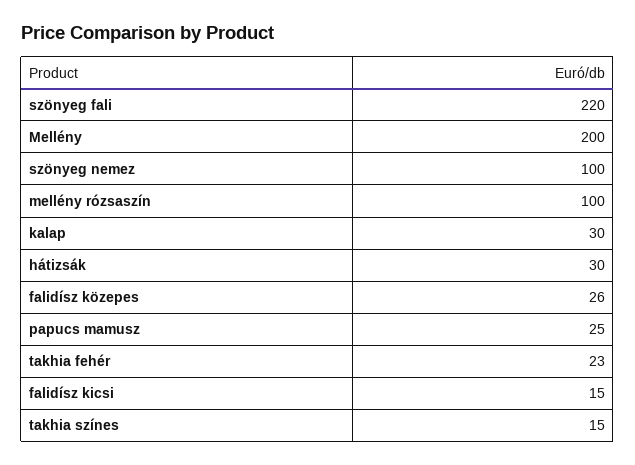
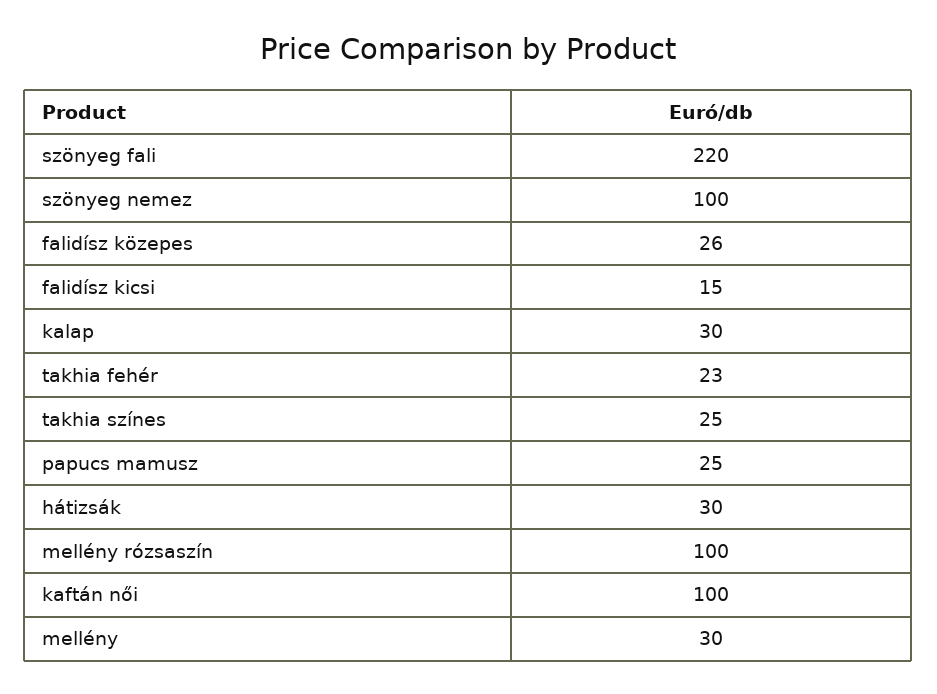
  {
    "szönyeg fali": 220,
-   "Mellény": 200,
+   "Mellény": 30,
    "szönyeg nemez": 100,
    "mellény rózsaszín": 100,
    "kalap": 30,
    "hátizsák": 30,
    "falidísz közepes": 26,
    "papucs mamusz": 25,
    "takhia fehér": 23,
    "falidísz kicsi": 15,
-   "takhia színes": 15
+   "takhia színes": 25,
+   "kaftán női": 100
  }

